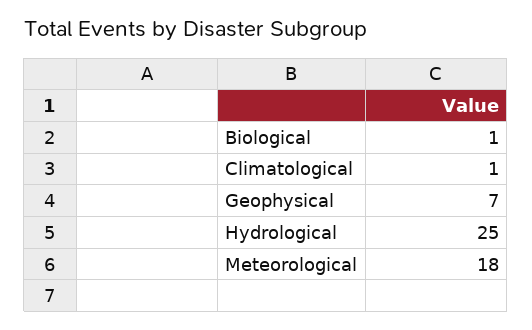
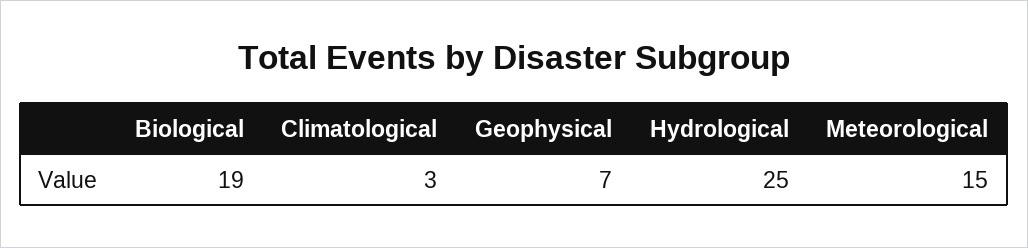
  {
-   "Biological": 1,
+   "Biological": 19,
-   "Climatological": 1,
+   "Climatological": 3,
    "Geophysical": 7,
    "Hydrological": 25,
-   "Meteorological": 18
+   "Meteorological": 15
  }

